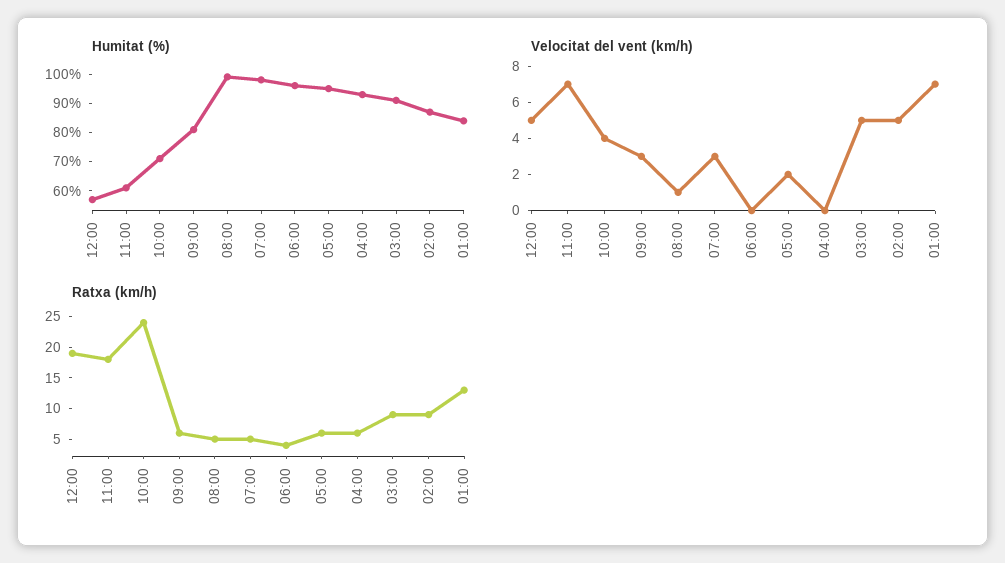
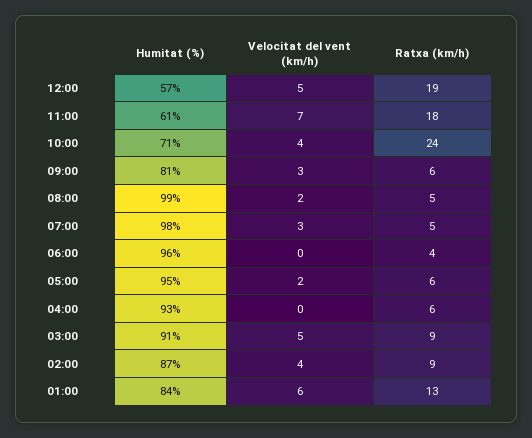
  {
    "Humitat (%)": {
      "12:00": 57,
      "11:00": 61,
      "10:00": 71,
      "09:00": 81,
      "08:00": 99,
      "07:00": 98,
      "06:00": 96,
      "05:00": 95,
      "04:00": 93,
      "03:00": 91,
      "02:00": 87,
      "01:00": 84
    },
    "Velocitat del vent (km/h)": {
      "12:00": 5,
      "11:00": 7,
      "10:00": 4,
      "09:00": 3,
-     "08:00": 1,
+     "08:00": 2,
      "07:00": 3,
      "06:00": 0,
      "05:00": 2,
      "04:00": 0,
      "03:00": 5,
-     "02:00": 5,
+     "02:00": 4,
-     "01:00": 7
+     "01:00": 6
    },
    "Ratxa (km/h)": {
      "12:00": 19,
      "11:00": 18,
      "10:00": 24,
      "09:00": 6,
      "08:00": 5,
      "07:00": 5,
      "06:00": 4,
      "05:00": 6,
      "04:00": 6,
      "03:00": 9,
      "02:00": 9,
      "01:00": 13
    }
  }

